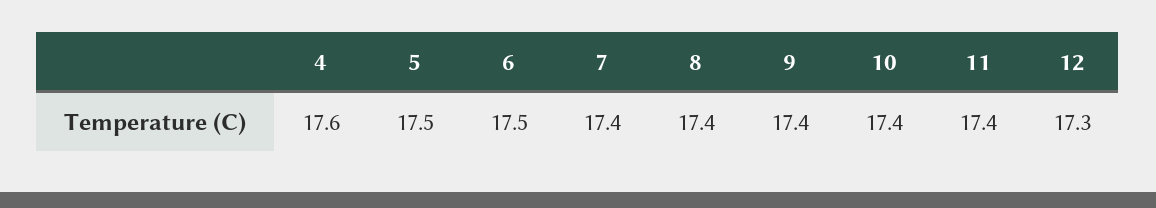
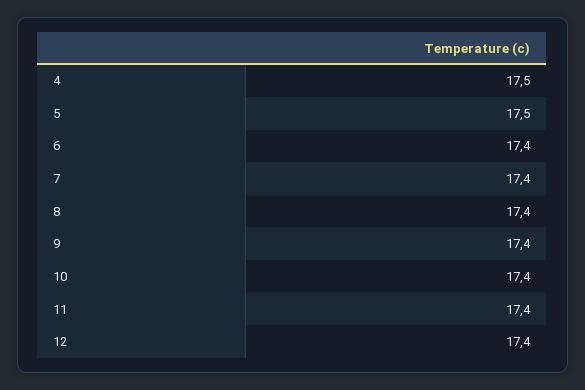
  {
-   "4": 17.6,
+   "4": 17.5,
    "5": 17.5,
-   "6": 17.5,
+   "6": 17.4,
    "7": 17.4,
    "8": 17.4,
    "9": 17.4,
    "10": 17.4,
    "11": 17.4,
-   "12": 17.3
+   "12": 17.4
  }

